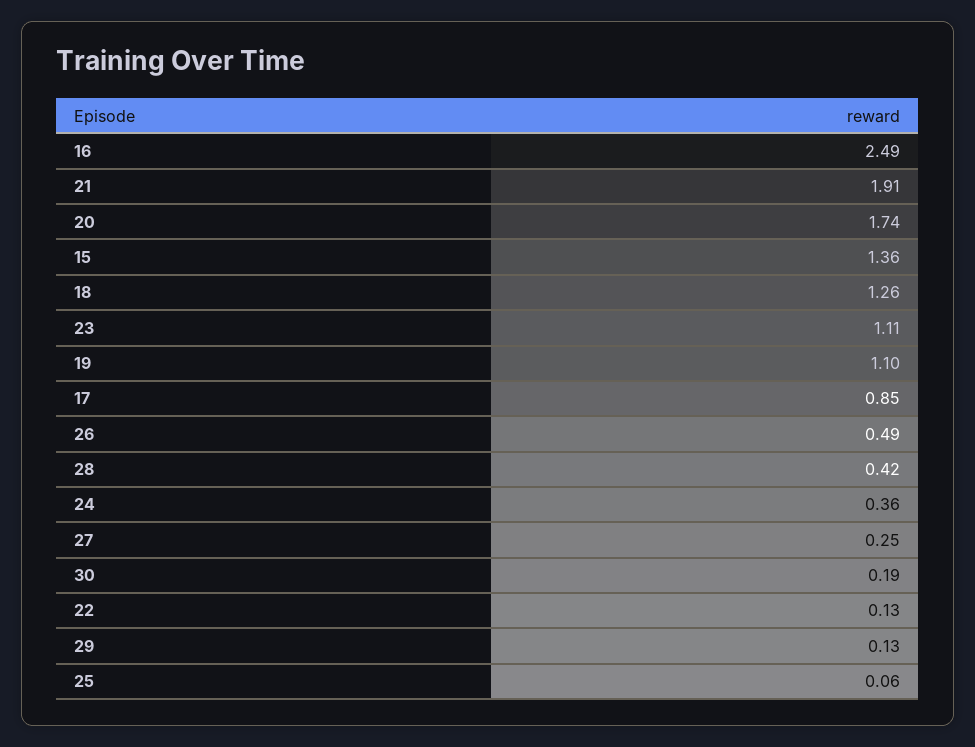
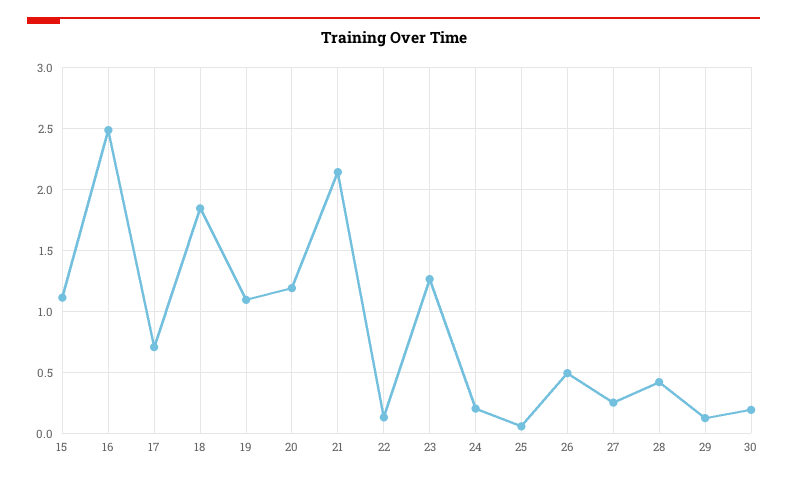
  {
    "16": 2.49,
-   "21": 1.91,
+   "21": 2.15,
-   "20": 1.74,
+   "20": 1.2,
-   "15": 1.36,
+   "15": 1.1,
-   "18": 1.26,
+   "18": 1.85,
-   "23": 1.11,
+   "23": 1.25,
    "19": 1.1,
-   "17": 0.85,
+   "17": 0.7,
    "26": 0.49,
    "28": 0.42,
-   "24": 0.36,
+   "24": 0.2,
    "27": 0.25,
    "30": 0.19,
    "22": 0.13,
    "29": 0.13,
    "25": 0.06
  }

